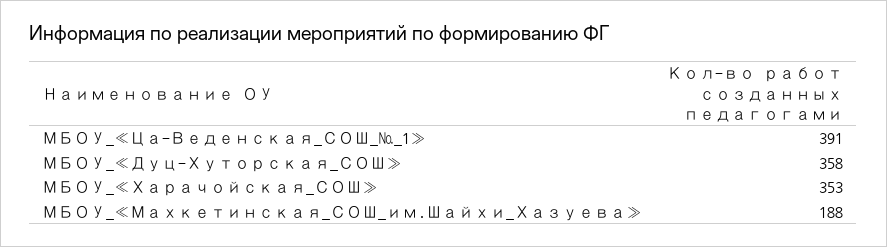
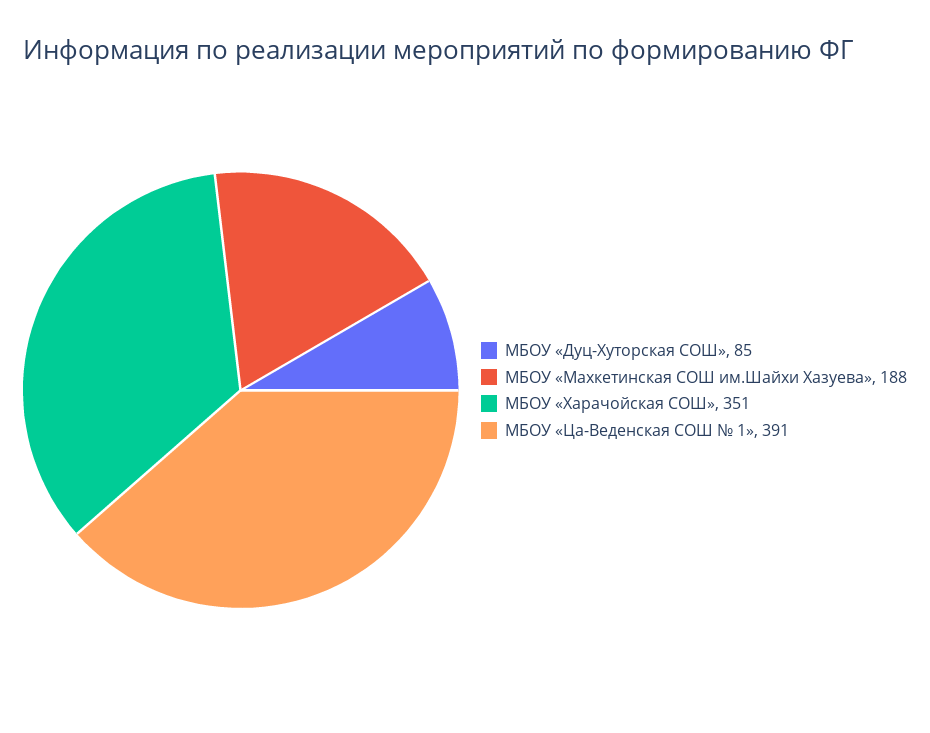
  {
    "МБОУ_«Ца-Веденская_СОШ_№_1»": 391,
-   "МБОУ_«Дуц-Хуторская_СОШ»": 358,
+   "МБОУ_«Дуц-Хуторская_СОШ»": 85,
-   "МБОУ_«Харачойская_СОШ»": 353,
+   "МБОУ_«Харачойская_СОШ»": 351,
    "МБОУ_«Махкетинская_СОШ_им.Шайхи_Хазуева»": 188
  }

